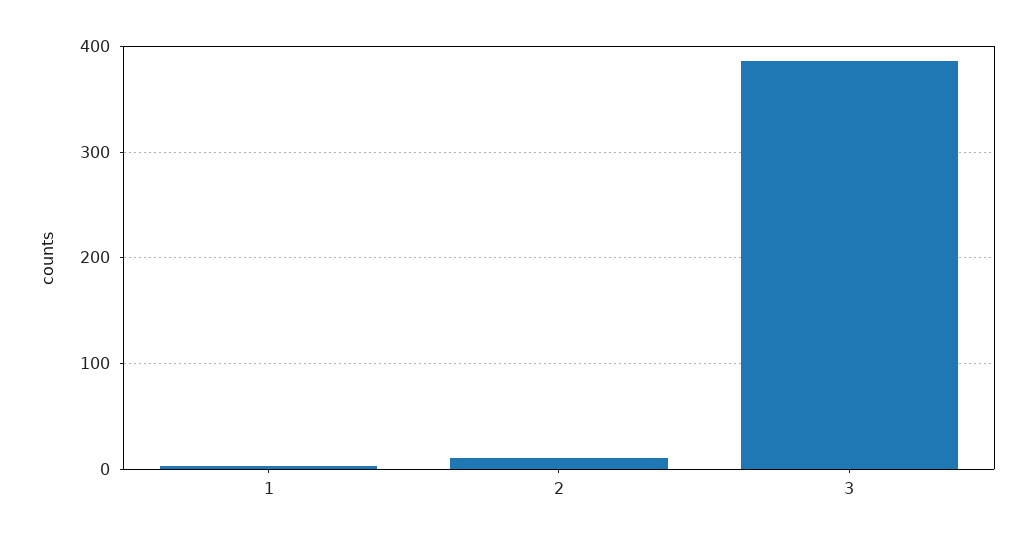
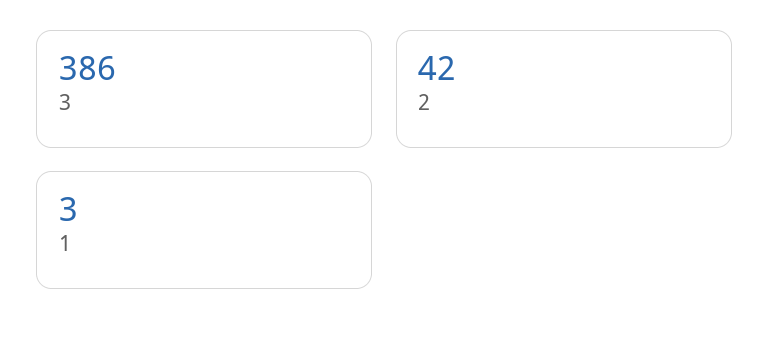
  {
    "1": 3,
-   "2": 10,
+   "2": 42,
    "3": 386
  }

